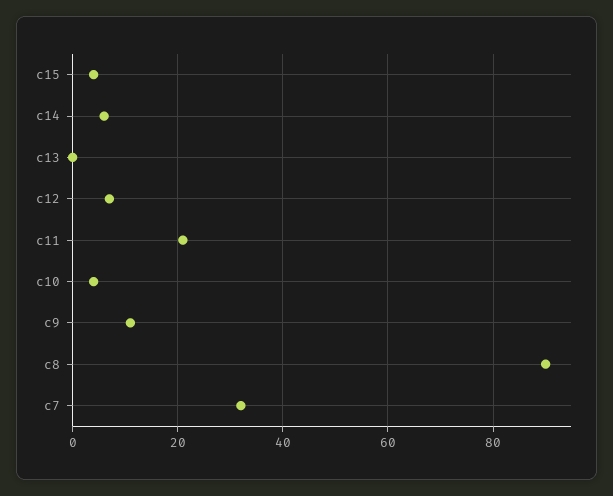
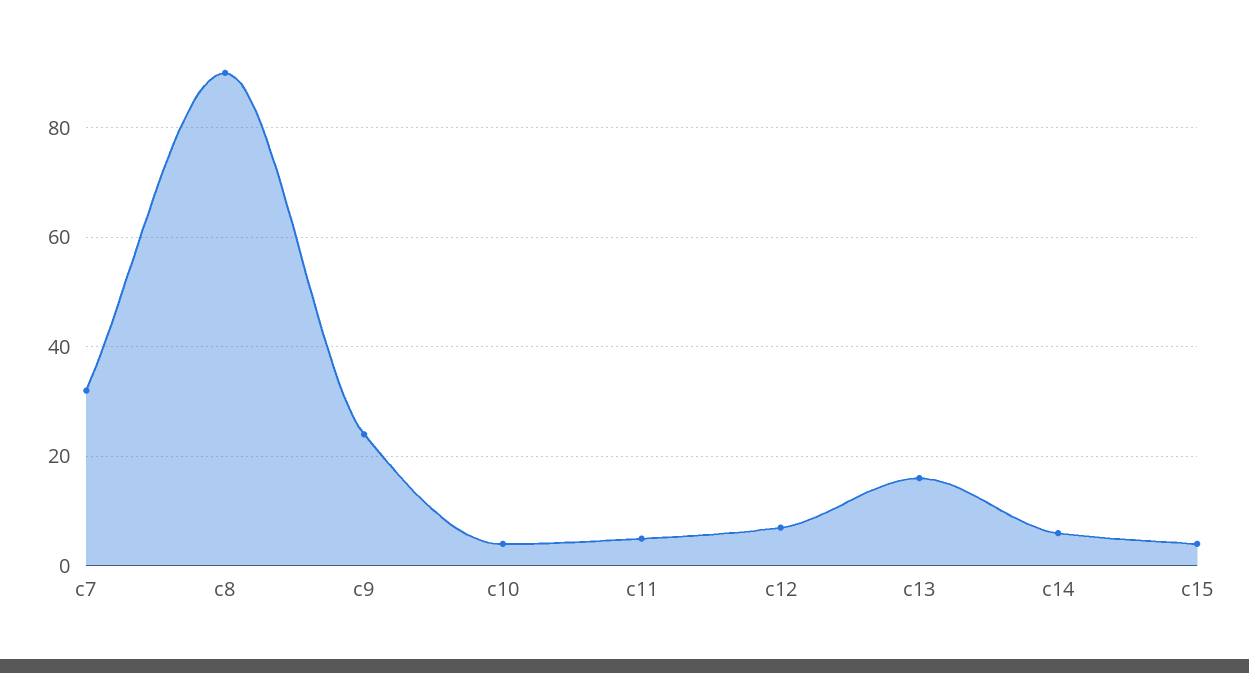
  {
    "c15": 5,
    "c14": 5,
-   "c13": 0,
+   "c13": 15,
    "c12": 5,
-   "c11": 20,
+   "c11": 5,
    "c10": 5,
-   "c9": 10,
+   "c9": 25,
    "c8": 90,
    "c7": 30
  }

